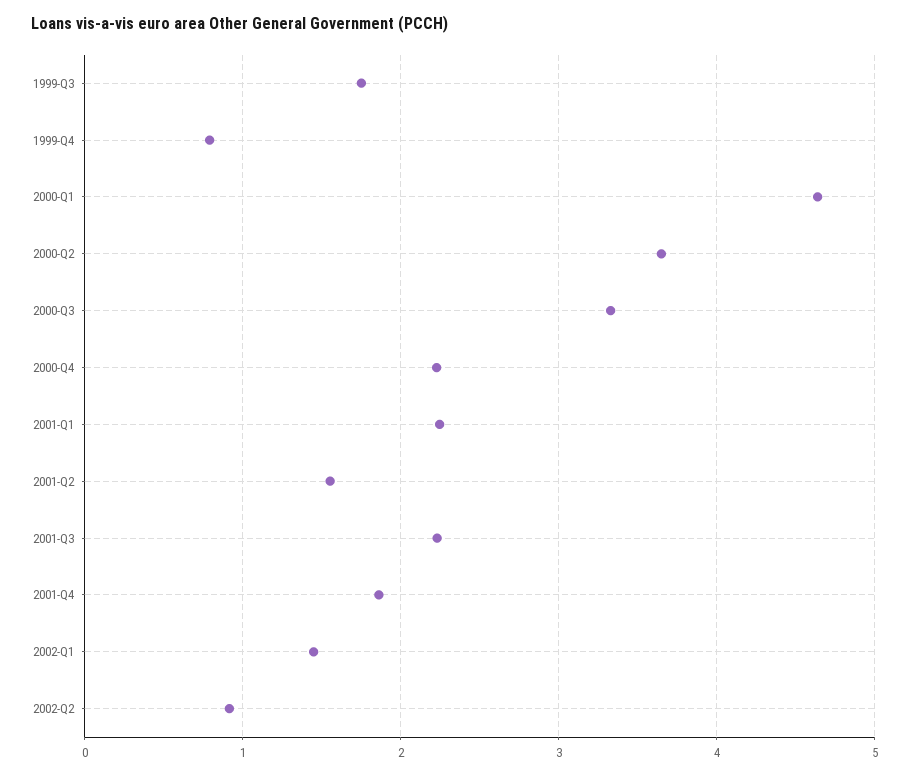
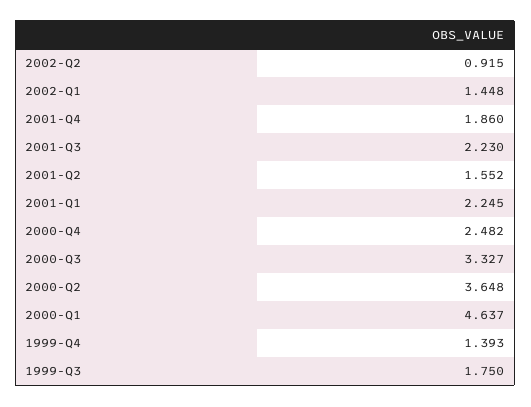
  {
    "1999-Q3": 1.75,
-   "1999-Q4": 0.8,
+   "1999-Q4": 1.393,
    "2000-Q1": 4.637,
    "2000-Q2": 3.648,
    "2000-Q3": 3.327,
-   "2000-Q4": 2.2,
+   "2000-Q4": 2.482,
    "2001-Q1": 2.245,
    "2001-Q2": 1.552,
    "2001-Q3": 2.23,
    "2001-Q4": 1.86,
    "2002-Q1": 1.448,
    "2002-Q2": 0.915
  }

